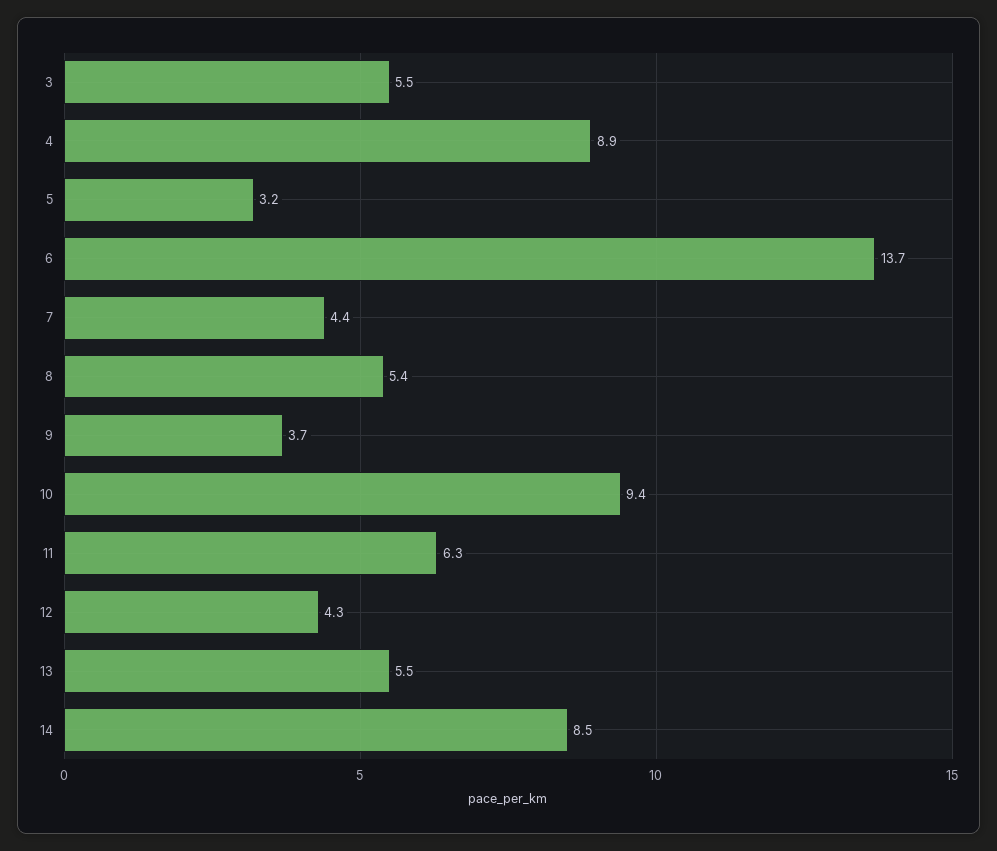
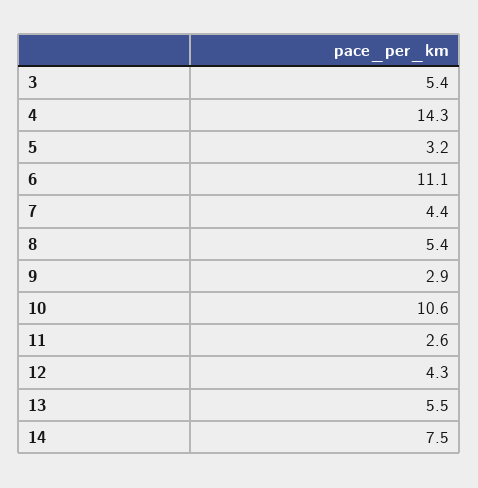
  {
-   "3": 5.5,
+   "3": 5.4,
-   "4": 8.9,
+   "4": 14.3,
    "5": 3.2,
-   "6": 13.7,
+   "6": 11.1,
    "7": 4.4,
    "8": 5.4,
-   "9": 3.7,
+   "9": 2.9,
-   "10": 9.4,
+   "10": 10.6,
-   "11": 6.3,
+   "11": 2.6,
    "12": 4.3,
    "13": 5.5,
-   "14": 8.5
+   "14": 7.5
  }

